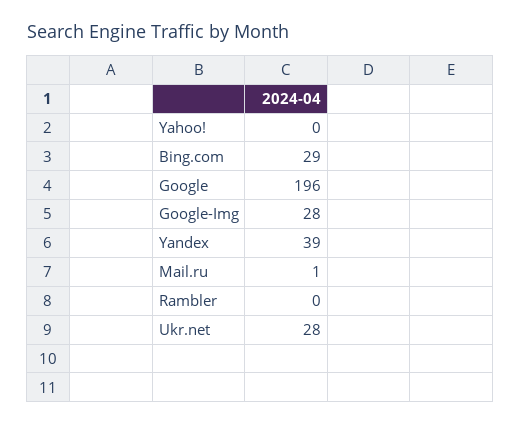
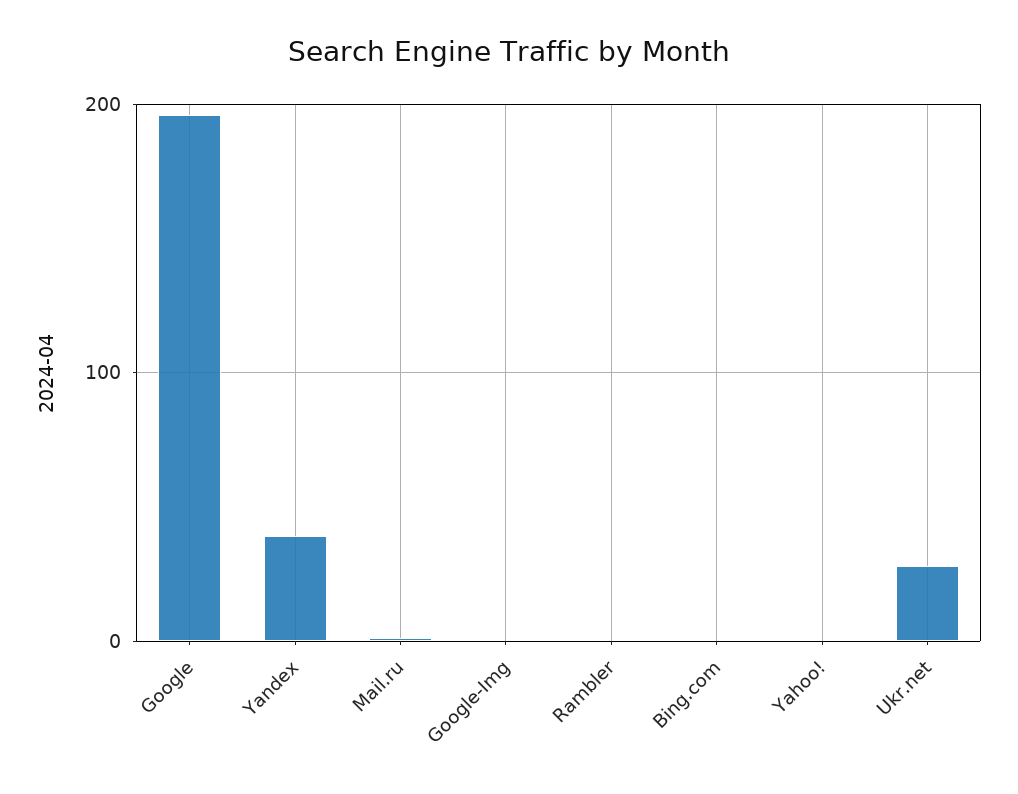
  {
    "Yahoo!": 0,
-   "Bing.com": 29,
+   "Bing.com": 0,
    "Google": 196,
-   "Google-Img": 28,
+   "Google-Img": 0,
    "Yandex": 39,
    "Mail.ru": 1,
    "Rambler": 0,
    "Ukr.net": 28
  }

